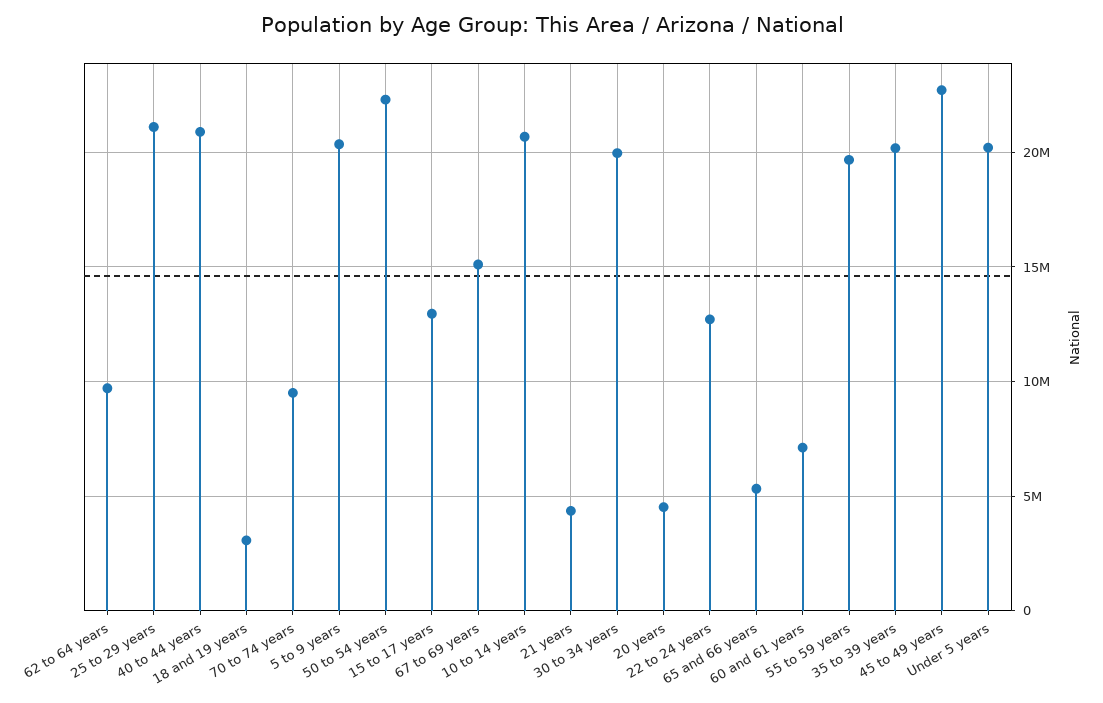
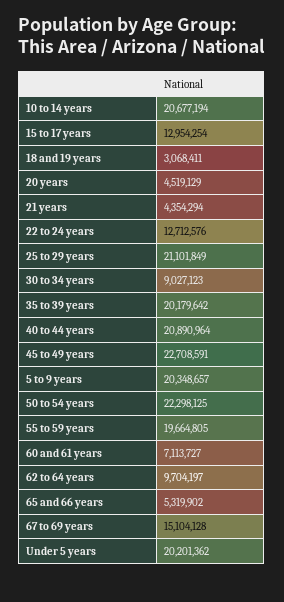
  {
    "62 to 64 years": 9704197,
    "25 to 29 years": 21101849,
    "40 to 44 years": 20890964,
    "18 and 19 years": 3068411,
-   "70 to 74 years": 9500000,
    "5 to 9 years": 20348657,
    "50 to 54 years": 22298125,
    "15 to 17 years": 12954254,
    "67 to 69 years": 15104128,
    "10 to 14 years": 20677194,
    "21 years": 4354294,
-   "30 to 34 years": 20000000,
+   "30 to 34 years": 9027123,
    "20 years": 4519129,
    "22 to 24 years": 12712576,
    "65 and 66 years": 5319902,
    "60 and 61 years": 7113727,
    "55 to 59 years": 19664805,
    "35 to 39 years": 20179642,
    "45 to 49 years": 22708591,
    "Under 5 years": 20201362
  }

